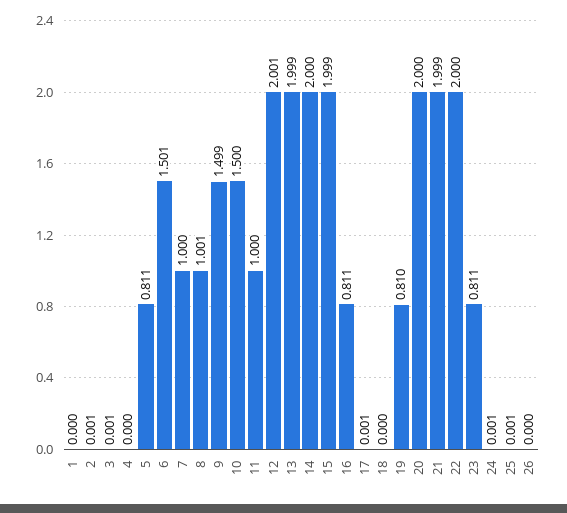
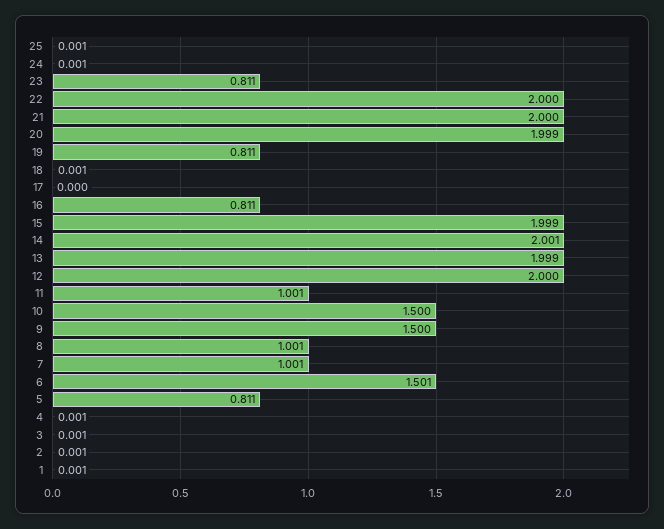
  {
-   "1": 0,
+   "1": 0.001,
    "2": 0.001,
    "3": 0.001,
-   "4": 0,
+   "4": 0.001,
    "5": 0.811,
    "6": 1.501,
-   "7": 1,
+   "7": 1.001,
    "8": 1.001,
-   "9": 1.499,
+   "9": 1.5,
    "10": 1.5,
-   "11": 1,
+   "11": 1.001,
-   "12": 2.001,
+   "12": 2,
    "13": 1.999,
-   "14": 2,
+   "14": 2.001,
    "15": 1.999,
    "16": 0.811,
-   "17": 0.001,
+   "17": 0,
-   "18": 0,
+   "18": 0.001,
-   "19": 0.81,
+   "19": 0.811,
-   "20": 2,
+   "20": 1.999,
-   "21": 1.999,
+   "21": 2,
    "22": 2,
    "23": 0.811,
    "24": 0.001,
-   "25": 0.001,
+   "25": 0.001
-   "26": 0
  }

